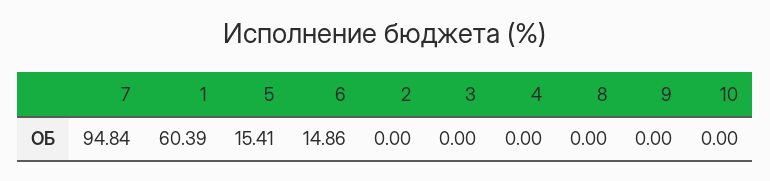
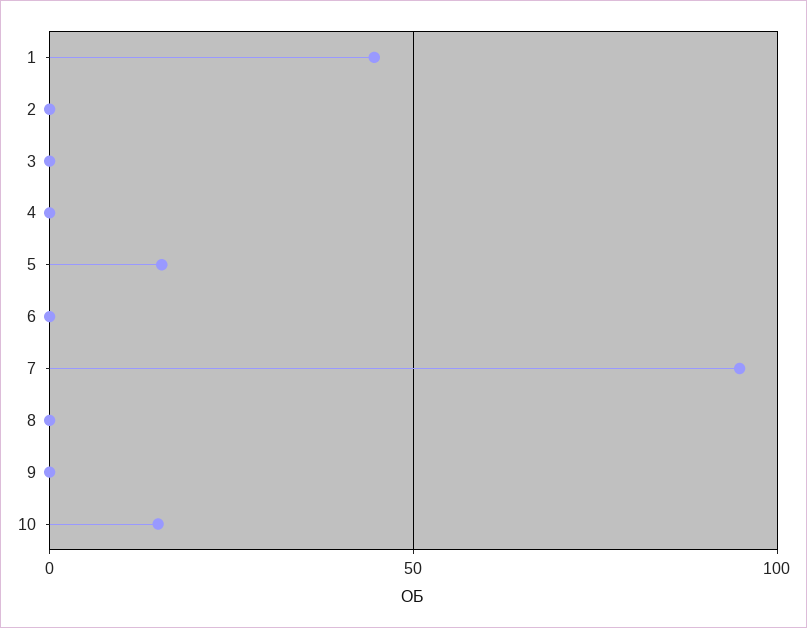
  {
    "7": 94.84,
-   "1": 60.39,
+   "1": 45,
    "5": 15.41,
-   "6": 14.86,
+   "6": 0,
    "2": 0,
    "3": 0,
    "4": 0,
    "8": 0,
    "9": 0,
-   "10": 0
+   "10": 15
  }

